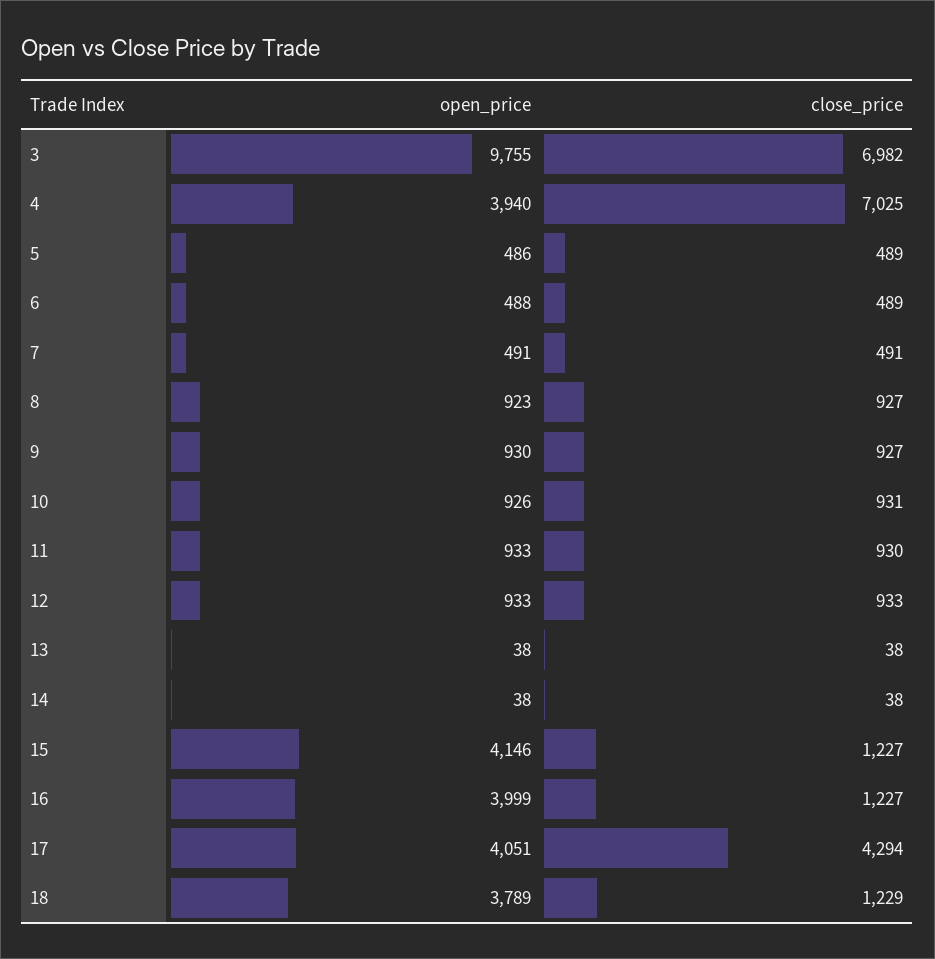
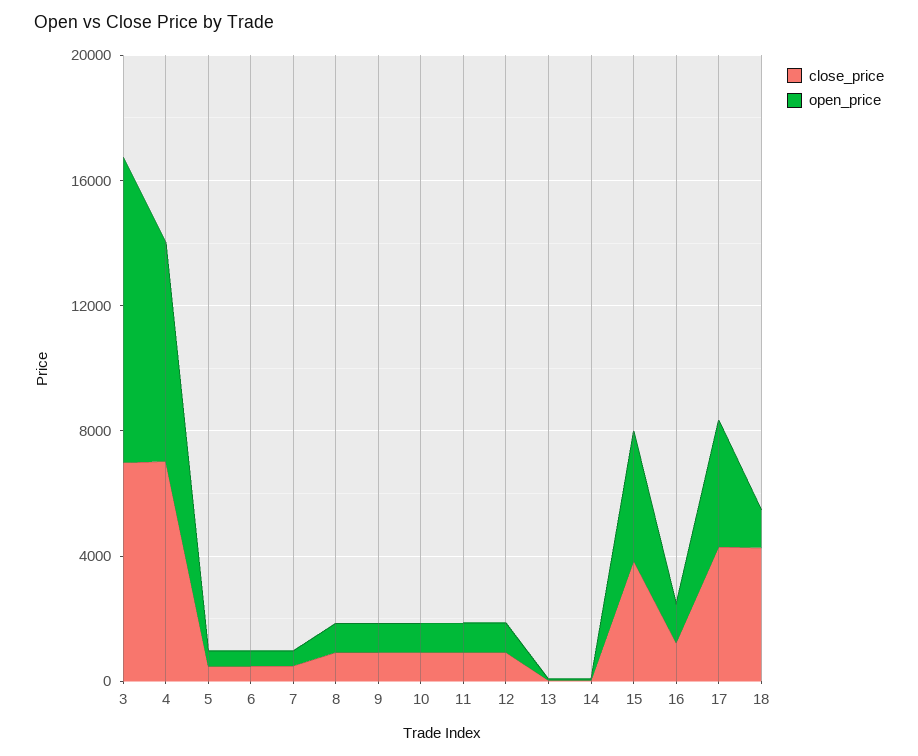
  {
    "open_price": {
      "3": 9755,
-     "4": 3940,
+     "4": 7000,
      "5": 486,
      "6": 488,
      "7": 491,
      "8": 923,
      "9": 930,
      "10": 926,
      "11": 933,
      "12": 933,
      "13": 38,
      "14": 38,
      "15": 4146,
-     "16": 3999,
+     "16": 1000,
      "17": 4051,
-     "18": 3789
+     "18": 1000
    },
    "close_price": {
      "3": 6982,
      "4": 7025,
      "5": 489,
      "6": 489,
      "7": 491,
      "8": 927,
      "9": 927,
      "10": 931,
      "11": 930,
      "12": 933,
      "13": 38,
      "14": 38,
-     "15": 1227,
+     "15": 4000,
      "16": 1227,
      "17": 4294,
-     "18": 1229
+     "18": 4000
    }
  }

